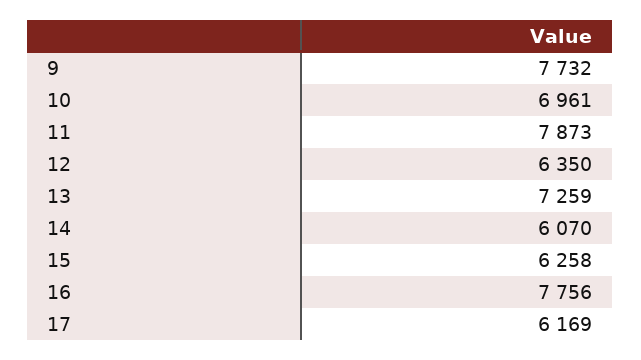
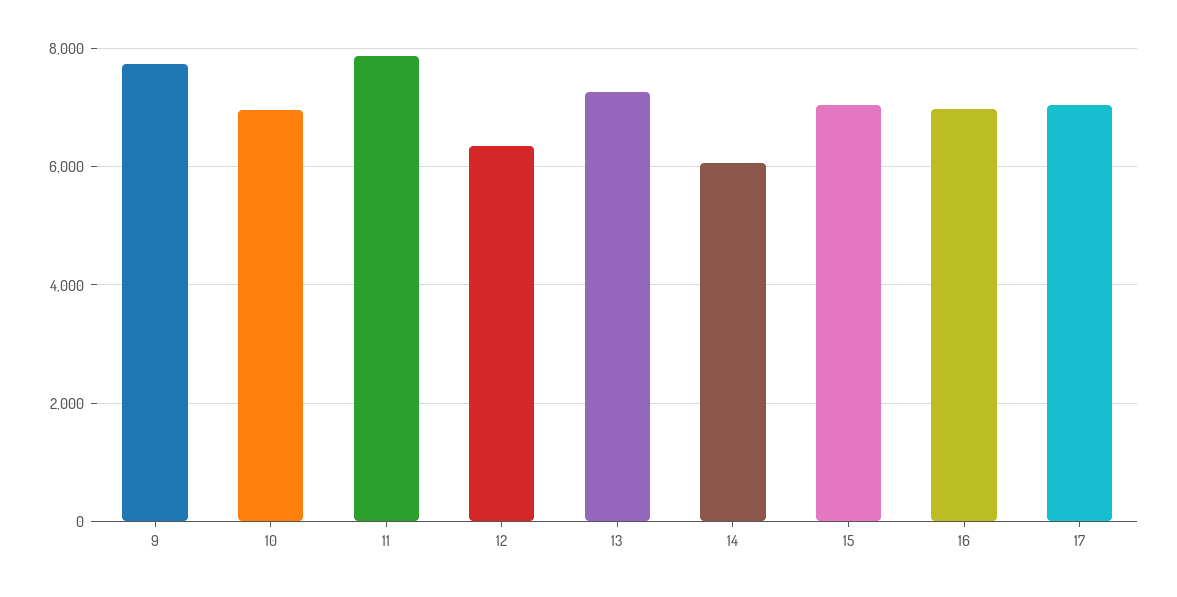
  {
    "9": 7732,
    "10": 6961,
    "11": 7873,
    "12": 6350,
    "13": 7259,
    "14": 6070,
-   "15": 6258,
+   "15": 7000,
-   "16": 7756,
+   "16": 7000,
-   "17": 6169
+   "17": 7000
  }

